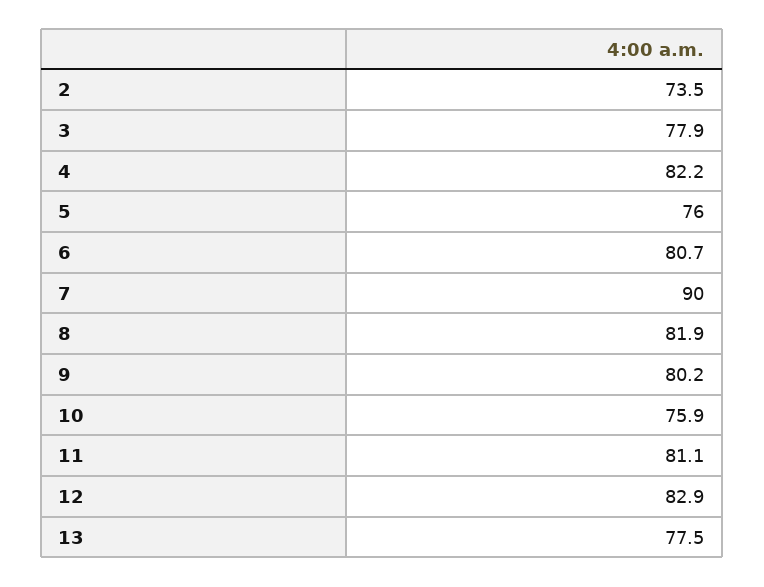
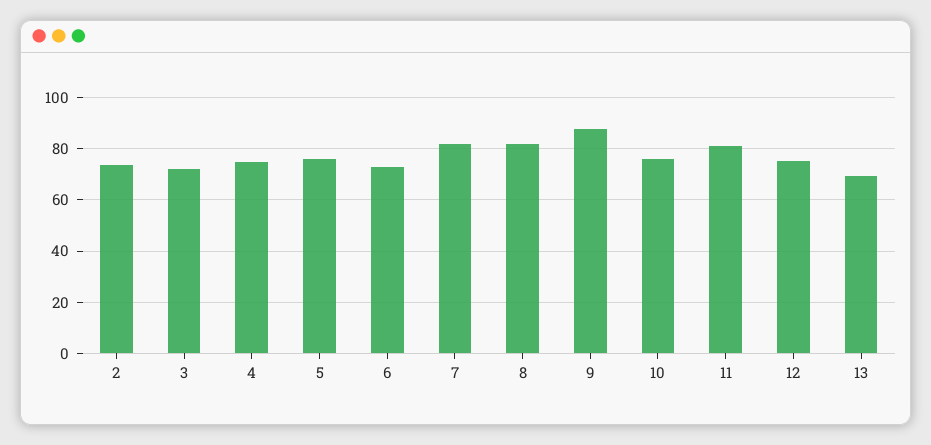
  {
    "2": 73.5,
-   "3": 77.9,
+   "3": 72.5,
-   "4": 82.2,
+   "4": 75,
    "5": 76,
-   "6": 80.7,
+   "6": 72.5,
-   "7": 90,
+   "7": 82.5,
    "8": 81.9,
-   "9": 80.2,
+   "9": 87.5,
    "10": 75.9,
    "11": 81.1,
-   "12": 82.9,
+   "12": 75,
-   "13": 77.5
+   "13": 70
  }

